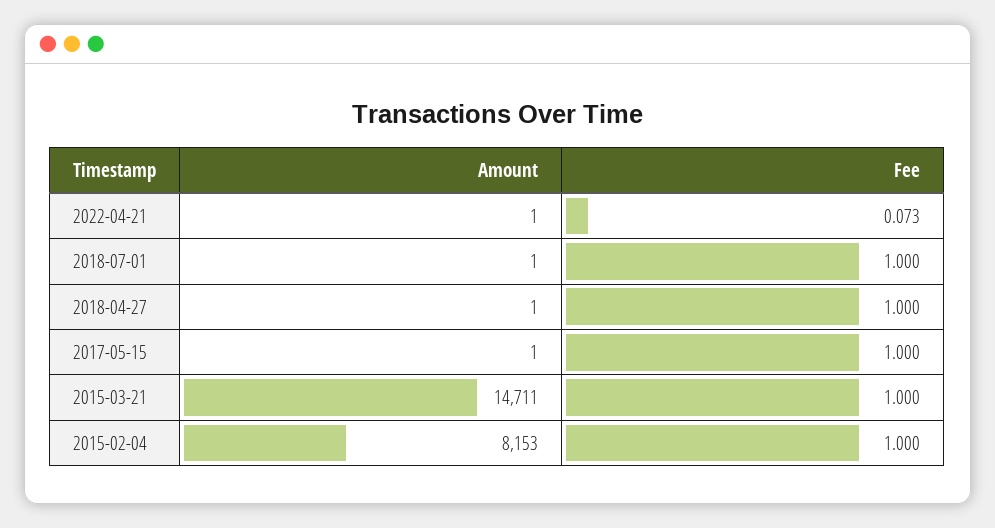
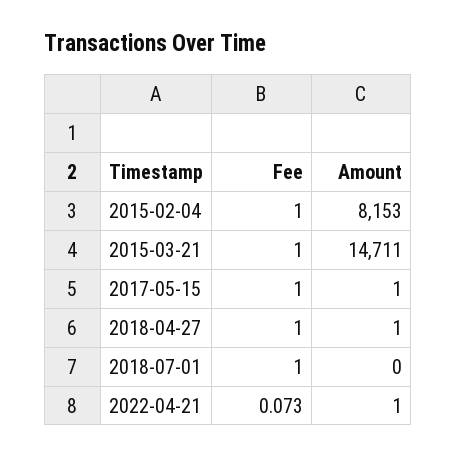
  {
    "Amount": {
      "2022-04-21": 1,
-     "2018-07-01": 1,
+     "2018-07-01": 0,
      "2018-04-27": 1,
      "2017-05-15": 1,
      "2015-03-21": 14711,
      "2015-02-04": 8153
    },
    "Fee": {
      "2022-04-21": 0.073,
      "2018-07-01": 1,
      "2018-04-27": 1,
      "2017-05-15": 1,
      "2015-03-21": 1,
      "2015-02-04": 1
    }
  }

